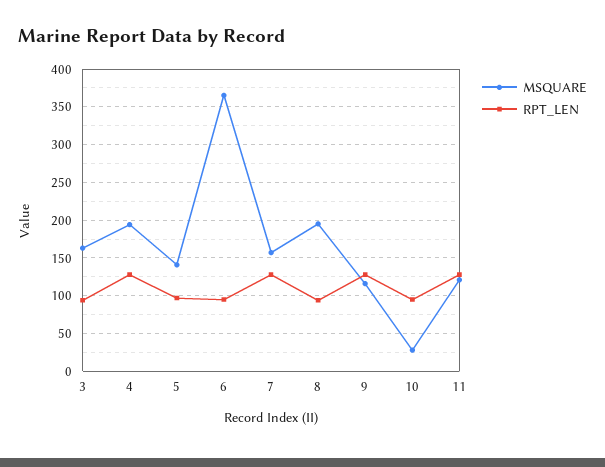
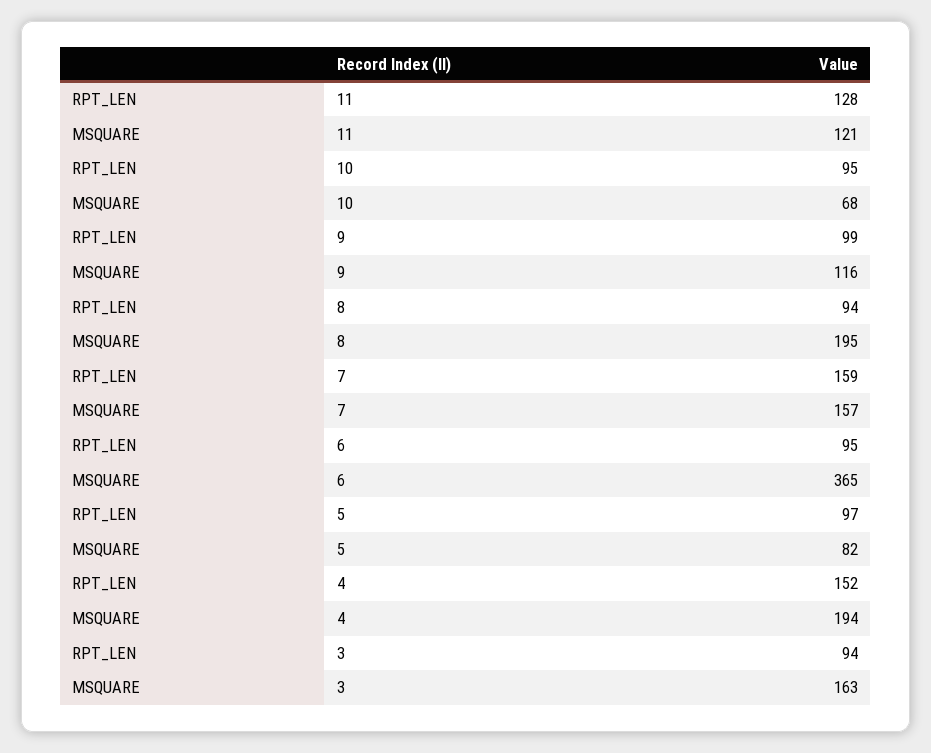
  {
    "MSQUARE": {
      "3": 163,
      "4": 194,
-     "5": 140,
+     "5": 82,
      "6": 365,
      "7": 157,
      "8": 195,
      "9": 116,
-     "10": 30,
+     "10": 68,
      "11": 121
    },
    "RPT_LEN": {
      "3": 94,
-     "4": 130,
+     "4": 152,
      "5": 97,
      "6": 95,
-     "7": 130,
+     "7": 159,
      "8": 94,
-     "9": 130,
+     "9": 99,
      "10": 95,
      "11": 128
    }
  }

